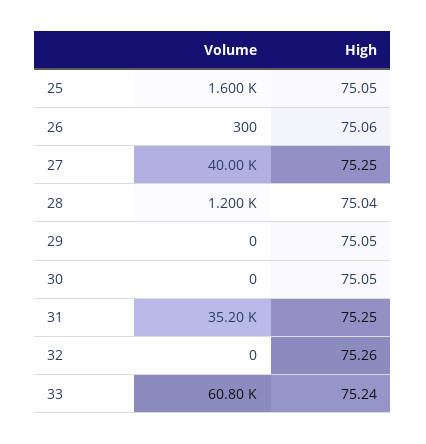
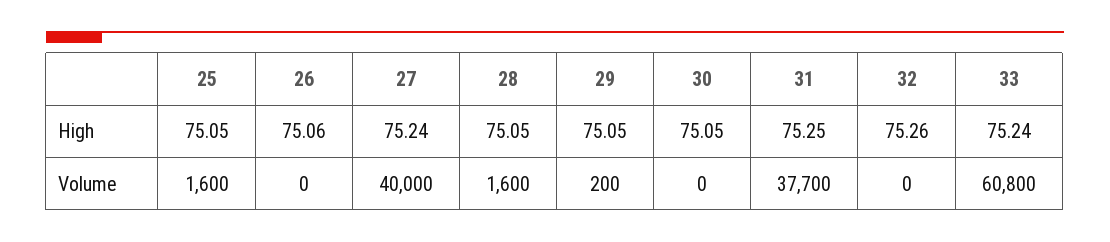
  {
    "Volume": {
      "25": 1600,
-     "26": 300,
+     "26": 0,
      "27": 40000,
-     "28": 1200,
+     "28": 1600,
-     "29": 0,
+     "29": 200,
      "30": 0,
-     "31": 35200,
+     "31": 37700,
      "32": 0,
      "33": 60800
    },
    "High": {
      "25": 75.05,
      "26": 75.06,
-     "27": 75.25,
+     "27": 75.24,
-     "28": 75.04,
+     "28": 75.05,
      "29": 75.05,
      "30": 75.05,
      "31": 75.25,
      "32": 75.26,
      "33": 75.24
    }
  }

